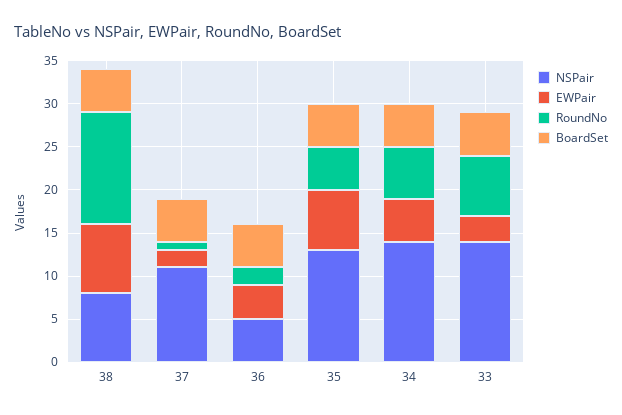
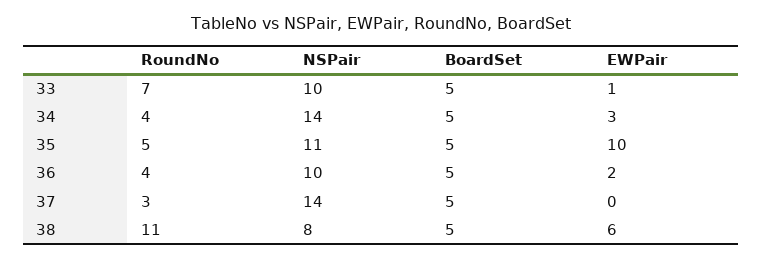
  {
    "NSPair": {
      "38": 8,
-     "37": 11,
+     "37": 14,
-     "36": 5,
+     "36": 10,
-     "35": 13,
+     "35": 11,
      "34": 14,
-     "33": 14
+     "33": 10
    },
    "EWPair": {
-     "38": 8,
+     "38": 6,
-     "37": 2,
+     "37": 0,
-     "36": 4,
+     "36": 2,
-     "35": 7,
+     "35": 10,
-     "34": 5,
+     "34": 3,
-     "33": 3
+     "33": 1
    },
    "RoundNo": {
-     "38": 13,
+     "38": 11,
-     "37": 1,
+     "37": 3,
-     "36": 2,
+     "36": 4,
      "35": 5,
-     "34": 6,
+     "34": 4,
      "33": 7
    },
    "BoardSet": {
      "38": 5,
      "37": 5,
      "36": 5,
      "35": 5,
      "34": 5,
      "33": 5
    }
  }

